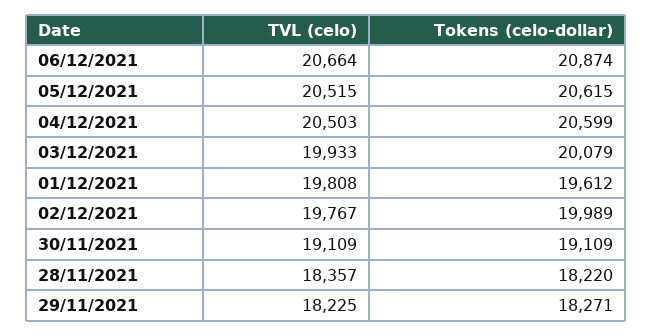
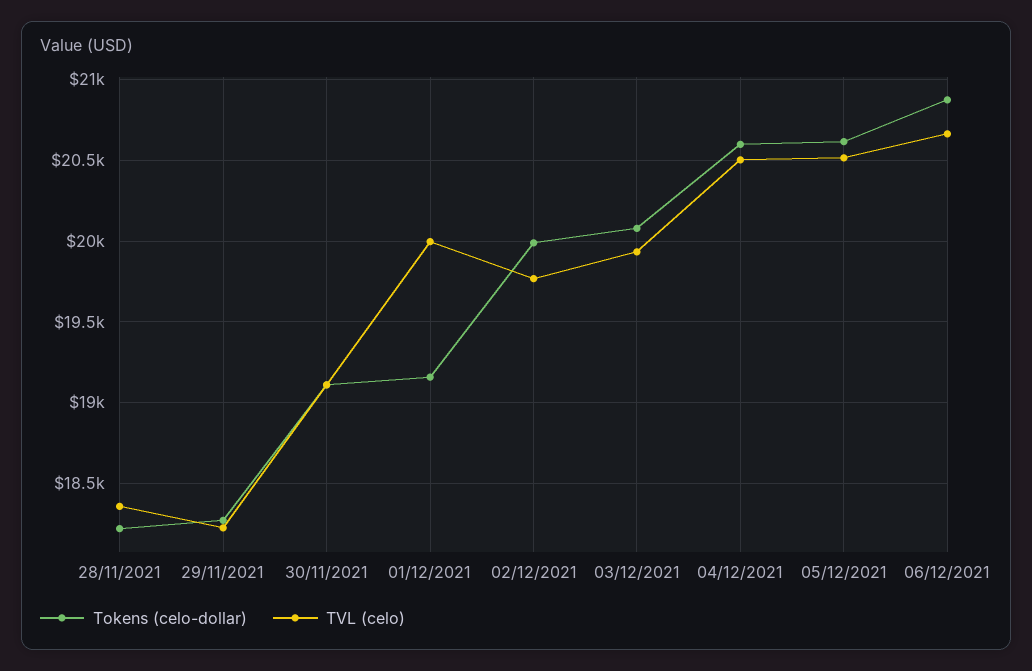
  {
    "TVL (celo)": {
      "06/12/2021": 20664,
      "05/12/2021": 20515,
      "04/12/2021": 20503,
      "03/12/2021": 19933,
-     "01/12/2021": 19808,
+     "01/12/2021": 20000,
      "02/12/2021": 19767,
      "30/11/2021": 19109,
      "28/11/2021": 18357,
      "29/11/2021": 18225
    },
    "Tokens (celo-dollar)": {
      "06/12/2021": 20874,
      "05/12/2021": 20615,
      "04/12/2021": 20599,
      "03/12/2021": 20079,
-     "01/12/2021": 19612,
+     "01/12/2021": 19150,
      "02/12/2021": 19989,
      "30/11/2021": 19109,
      "28/11/2021": 18220,
      "29/11/2021": 18271
    }
  }

